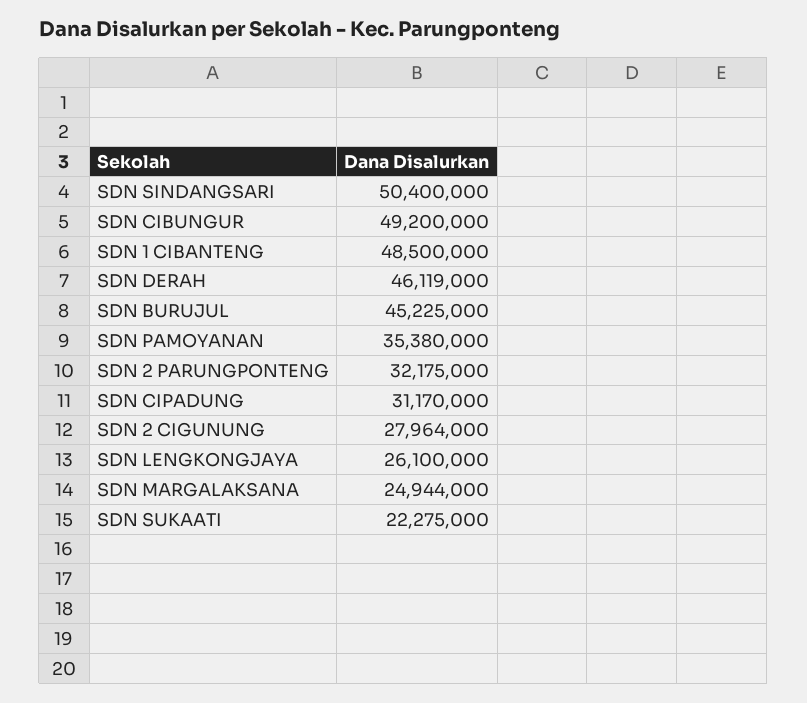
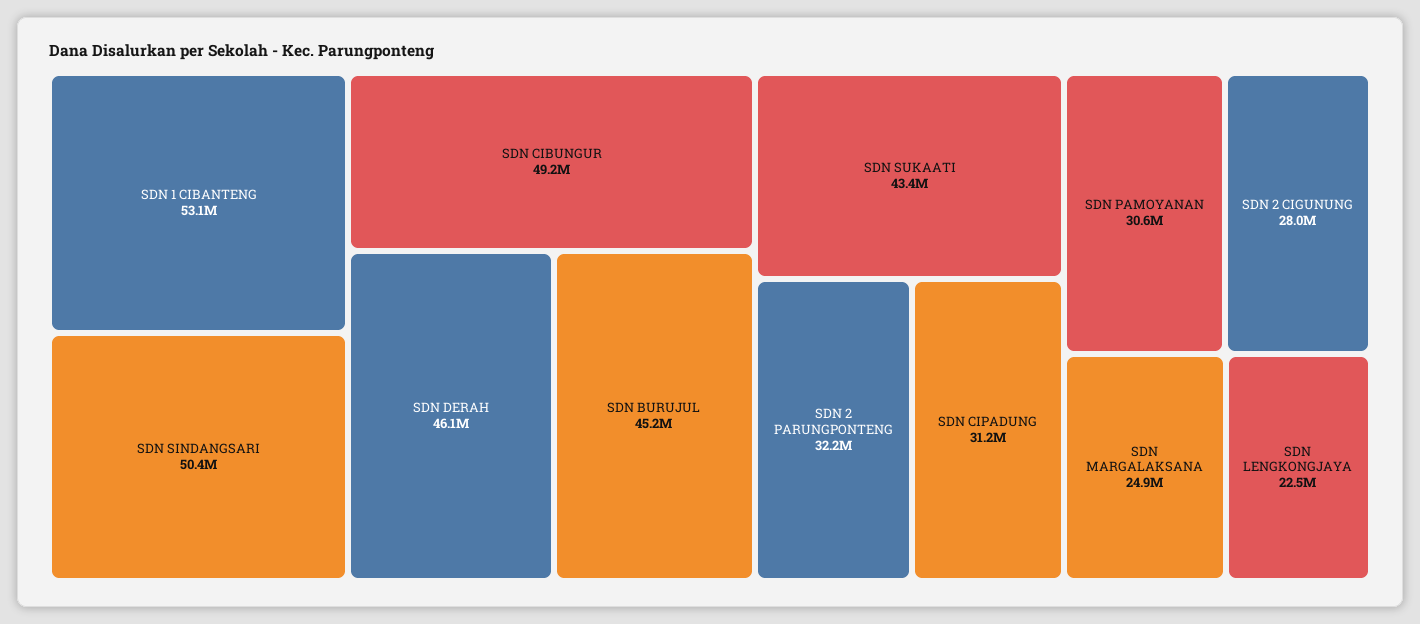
  {
    "SDN SINDANGSARI": 50400000,
    "SDN CIBUNGUR": 49200000,
-   "SDN 1 CIBANTENG": 48500000,
+   "SDN 1 CIBANTENG": 53100000,
    "SDN DERAH": 46119000,
    "SDN BURUJUL": 45225000,
-   "SDN PAMOYANAN": 35380000,
+   "SDN PAMOYANAN": 30600000,
    "SDN 2 PARUNGPONTENG": 32175000,
    "SDN CIPADUNG": 31170000,
    "SDN 2 CIGUNUNG": 27964000,
-   "SDN LENGKONGJAYA": 26100000,
+   "SDN LENGKONGJAYA": 22500000,
    "SDN MARGALAKSANA": 24944000,
-   "SDN SUKAATI": 22275000
+   "SDN SUKAATI": 43400000
  }

